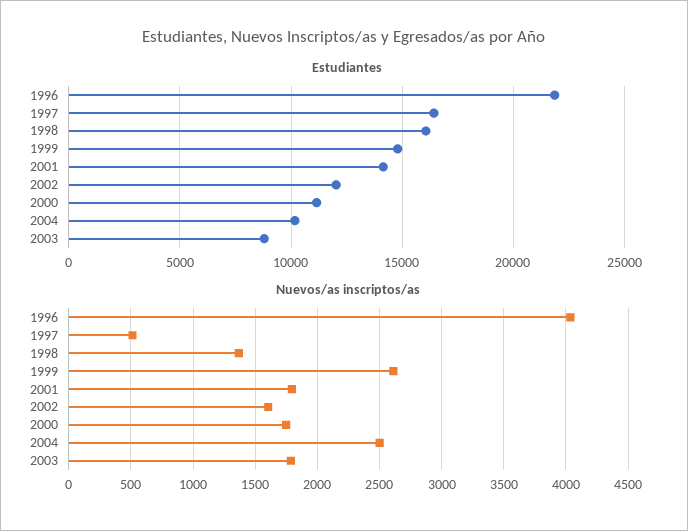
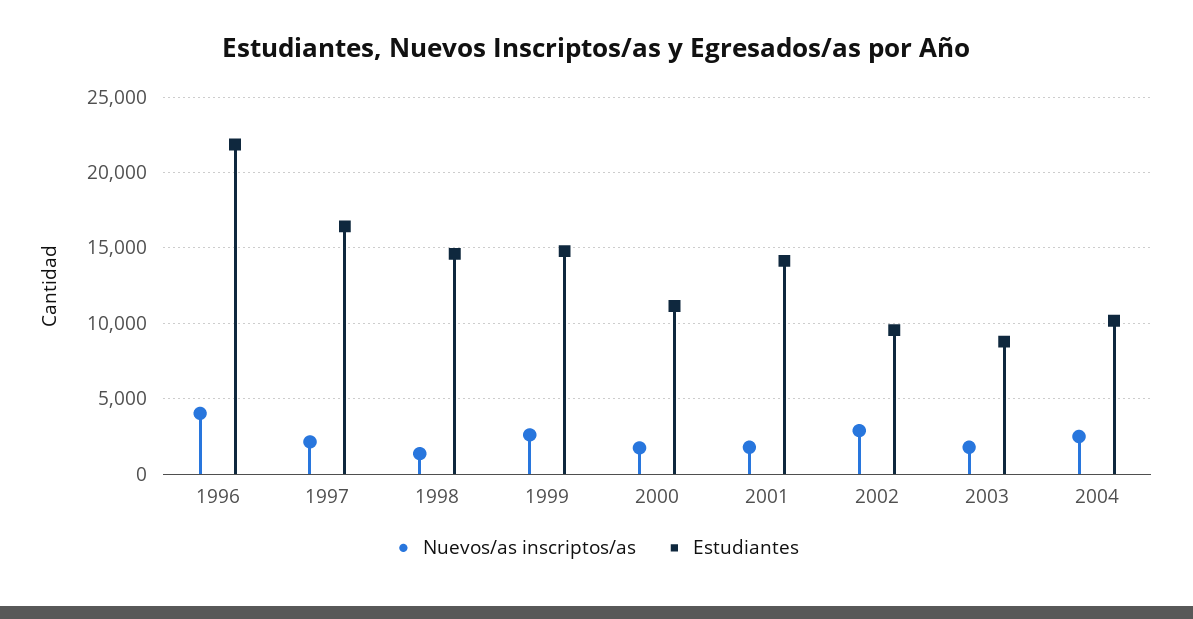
  {
    "Estudiantes": {
      "1996": 22000,
      "1997": 16500,
-     "1998": 16000,
+     "1998": 14500,
      "1999": 15000,
      "2001": 14000,
-     "2002": 12000,
+     "2002": 9500,
      "2000": 11000,
      "2004": 10000,
      "2003": 9000
    },
    "Nuevos/as inscriptos/as": {
      "1996": 4050,
-     "1997": 500,
+     "1997": 2000,
      "1998": 1350,
      "1999": 2600,
      "2001": 1800,
-     "2002": 1600,
+     "2002": 3000,
      "2000": 1750,
      "2004": 2500,
      "2003": 1800
    }
  }

